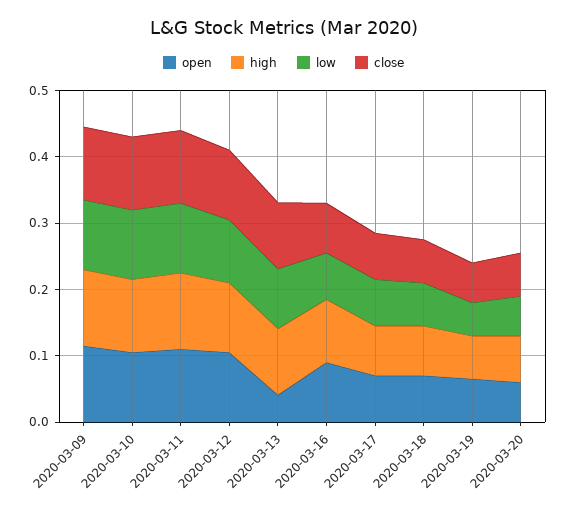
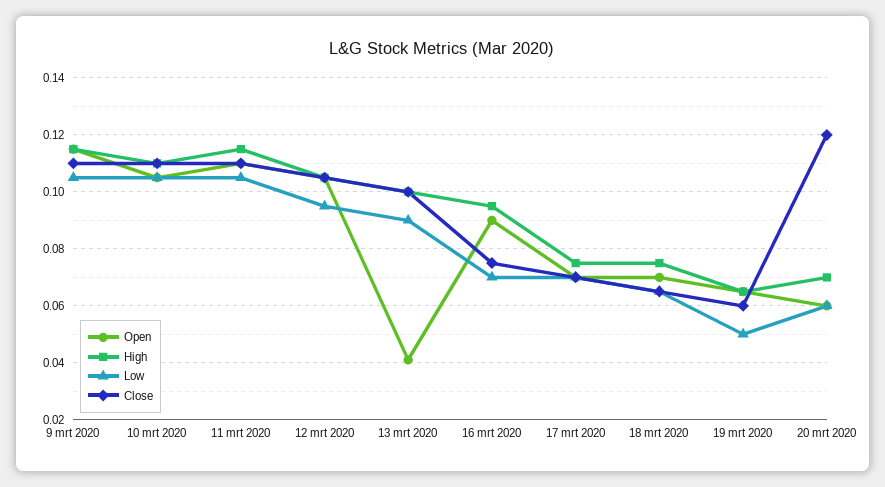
  {
    "open": {
      "2020-03-09": 0.115,
      "2020-03-10": 0.105,
      "2020-03-11": 0.11,
      "2020-03-12": 0.105,
      "2020-03-13": 0.04,
      "2020-03-16": 0.09,
      "2020-03-17": 0.07,
      "2020-03-18": 0.07,
      "2020-03-19": 0.065,
      "2020-03-20": 0.06
    },
    "high": {
      "2020-03-09": 0.115,
      "2020-03-10": 0.11,
      "2020-03-11": 0.115,
      "2020-03-12": 0.105,
      "2020-03-13": 0.1,
      "2020-03-16": 0.095,
      "2020-03-17": 0.075,
      "2020-03-18": 0.075,
      "2020-03-19": 0.065,
      "2020-03-20": 0.07
    },
    "low": {
      "2020-03-09": 0.105,
      "2020-03-10": 0.105,
      "2020-03-11": 0.105,
      "2020-03-12": 0.095,
      "2020-03-13": 0.09,
      "2020-03-16": 0.07,
      "2020-03-17": 0.07,
      "2020-03-18": 0.065,
      "2020-03-19": 0.05,
      "2020-03-20": 0.06
    },
    "close": {
      "2020-03-09": 0.11,
      "2020-03-10": 0.11,
      "2020-03-11": 0.11,
      "2020-03-12": 0.105,
      "2020-03-13": 0.1,
      "2020-03-16": 0.075,
      "2020-03-17": 0.07,
      "2020-03-18": 0.065,
      "2020-03-19": 0.06,
-     "2020-03-20": 0.06
+     "2020-03-20": 0.12
    }
  }

